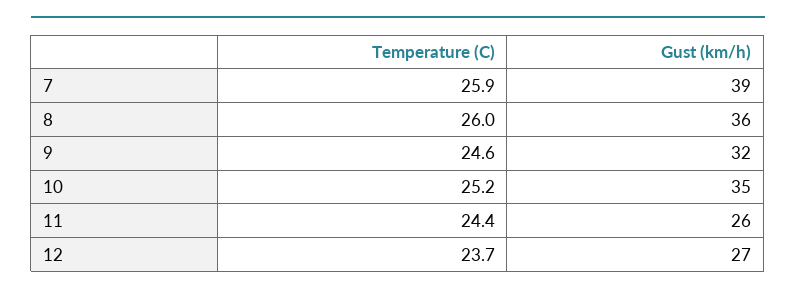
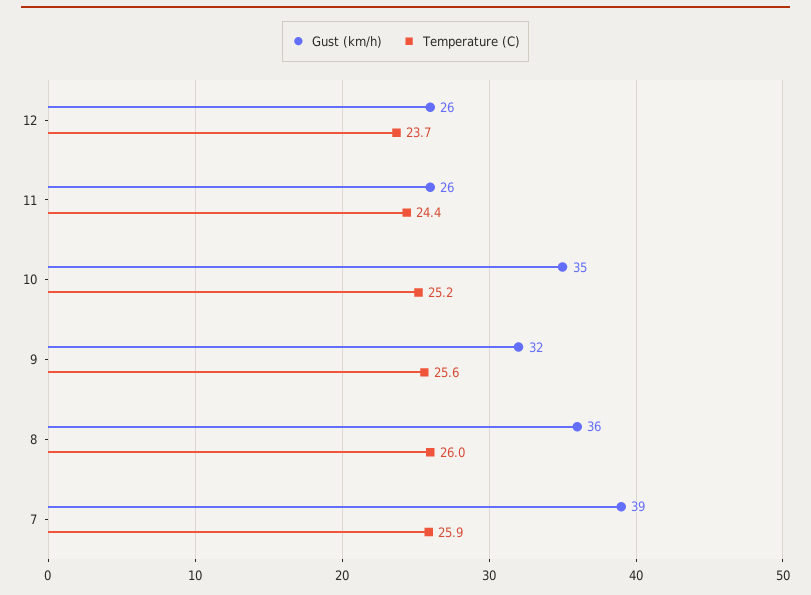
  {
    "Temperature (C)": {
      "7": 25.9,
      "8": 26,
-     "9": 24.6,
+     "9": 25.6,
      "10": 25.2,
      "11": 24.4,
      "12": 23.7
    },
    "Gust (km/h)": {
      "7": 39,
      "8": 36,
      "9": 32,
      "10": 35,
      "11": 26,
-     "12": 27
+     "12": 26
    }
  }

